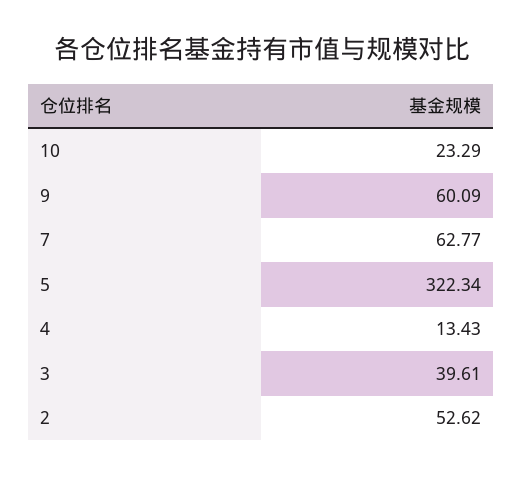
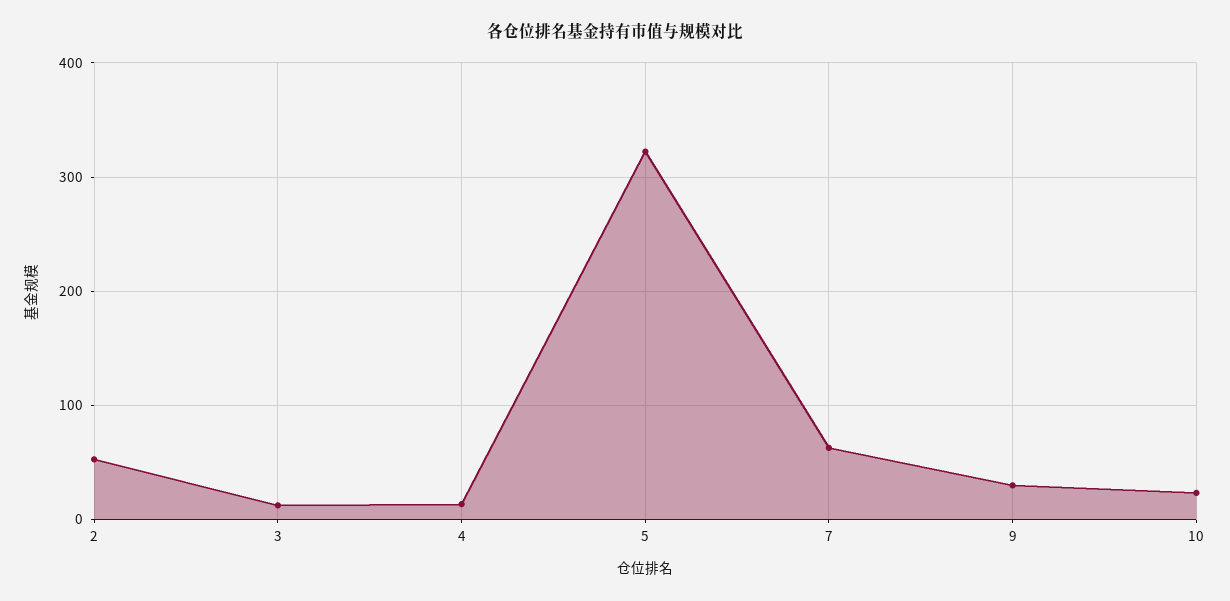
  {
    "10": 23.29,
-   "9": 60.09,
+   "9": 30,
    "7": 62.77,
    "5": 322.34,
    "4": 13.43,
-   "3": 39.61,
+   "3": 10,
    "2": 52.62
  }

